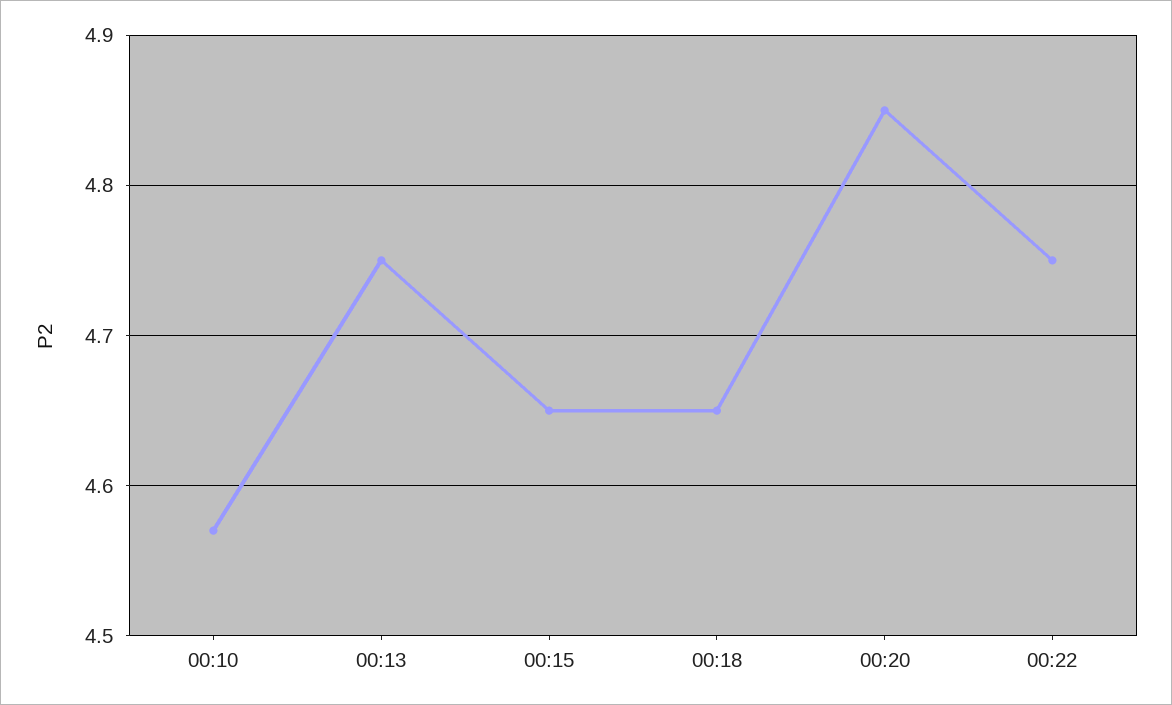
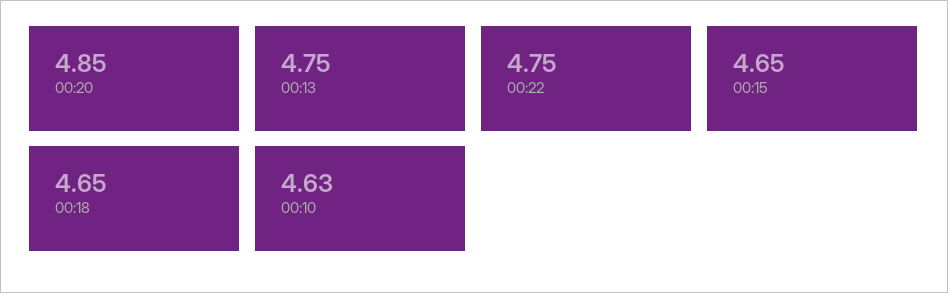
  {
-   "00:10": 4.57,
+   "00:10": 4.63,
    "00:13": 4.75,
    "00:15": 4.65,
    "00:18": 4.65,
    "00:20": 4.85,
    "00:22": 4.75
  }

